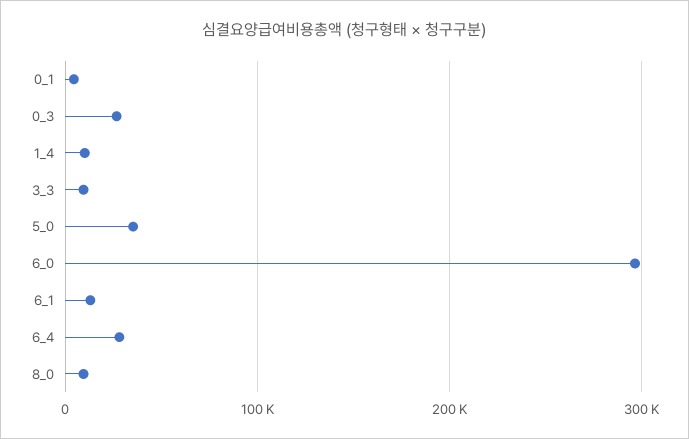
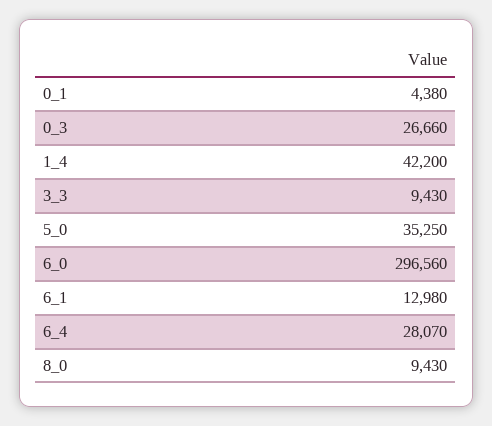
  {
    "0_1": 4380,
    "0_3": 26660,
-   "1_4": 10000,
+   "1_4": 42200,
    "3_3": 9430,
    "5_0": 35250,
    "6_0": 296560,
    "6_1": 12980,
    "6_4": 28070,
    "8_0": 9430
  }

